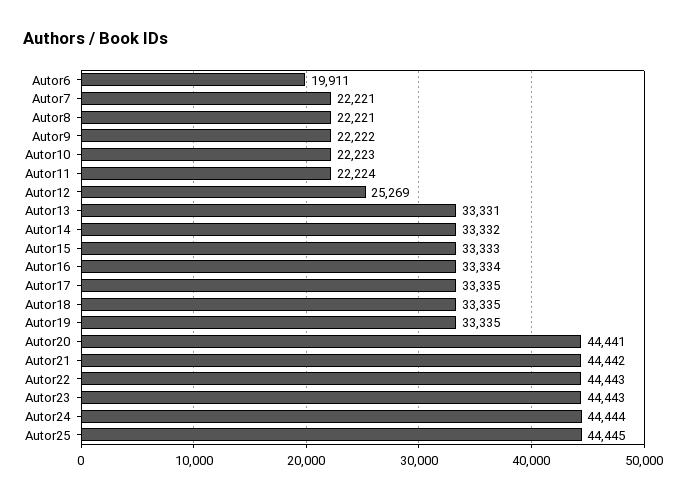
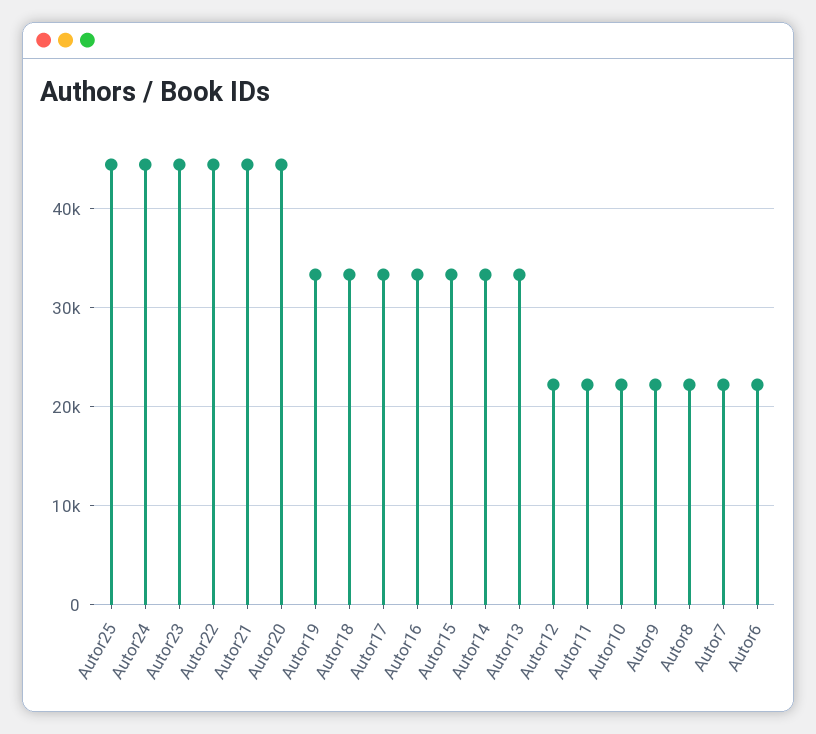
  {
-   "Autor6": 19911,
+   "Autor6": 22000,
    "Autor7": 22221,
    "Autor8": 22221,
    "Autor9": 22222,
    "Autor10": 22223,
    "Autor11": 22224,
-   "Autor12": 25269,
+   "Autor12": 22000,
    "Autor13": 33331,
    "Autor14": 33332,
    "Autor15": 33333,
    "Autor16": 33334,
    "Autor17": 33335,
    "Autor18": 33335,
    "Autor19": 33335,
    "Autor20": 44441,
    "Autor21": 44442,
    "Autor22": 44443,
    "Autor23": 44443,
    "Autor24": 44444,
    "Autor25": 44445
  }

